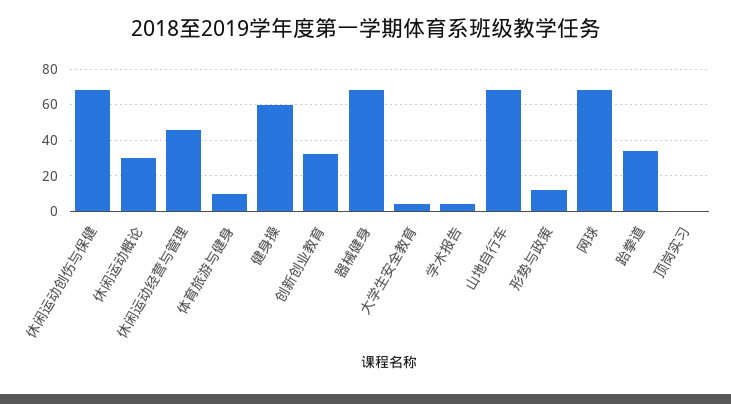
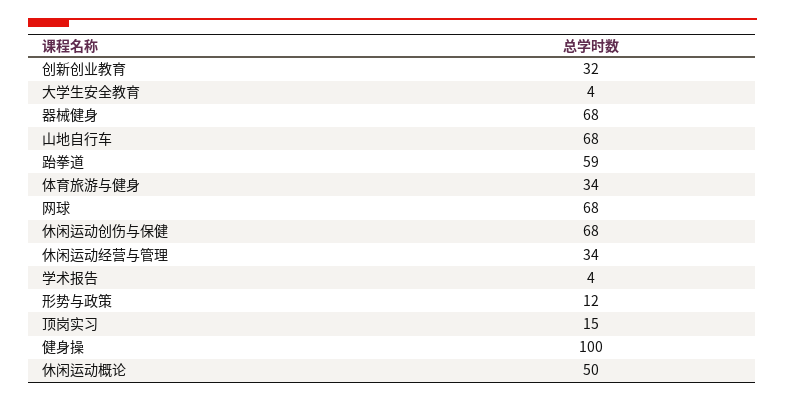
  {
    "休闲运动创伤与保健": 68,
-   "休闲运动概论": 30,
+   "休闲运动概论": 50,
-   "休闲运动经营与管理": 45,
+   "休闲运动经营与管理": 34,
-   "体育旅游与健身": 10,
+   "体育旅游与健身": 34,
-   "健身操": 60,
+   "健身操": 100,
    "创新创业教育": 32,
    "器械健身": 68,
    "大学生安全教育": 4,
    "学术报告": 4,
    "山地自行车": 68,
    "形势与政策": 12,
    "网球": 68,
-   "跆拳道": 35,
+   "跆拳道": 59,
-   "顶岗实习": 0
+   "顶岗实习": 15
  }

